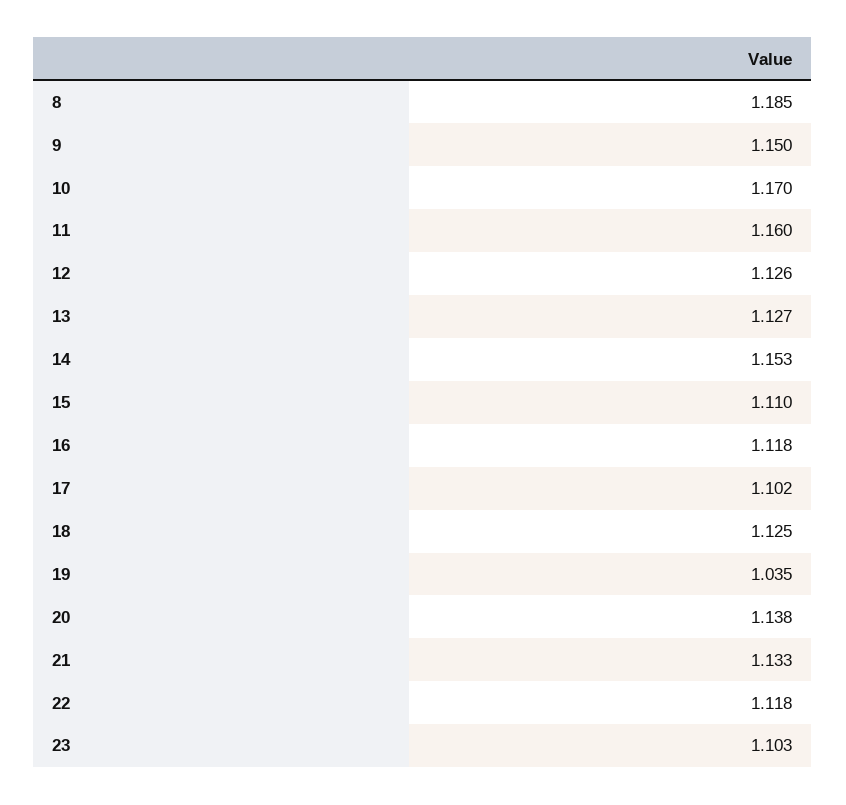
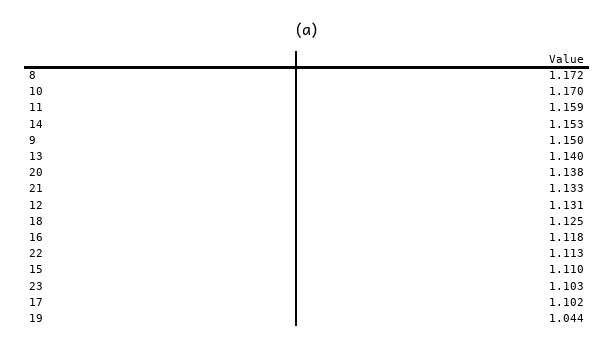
  {
-   "8": 1.185,
+   "8": 1.172,
    "9": 1.15,
    "10": 1.17,
-   "11": 1.16,
+   "11": 1.159,
-   "12": 1.126,
+   "12": 1.131,
-   "13": 1.127,
+   "13": 1.14,
    "14": 1.153,
    "15": 1.11,
    "16": 1.118,
    "17": 1.102,
    "18": 1.125,
-   "19": 1.035,
+   "19": 1.044,
    "20": 1.138,
    "21": 1.133,
-   "22": 1.118,
+   "22": 1.113,
    "23": 1.103
  }

